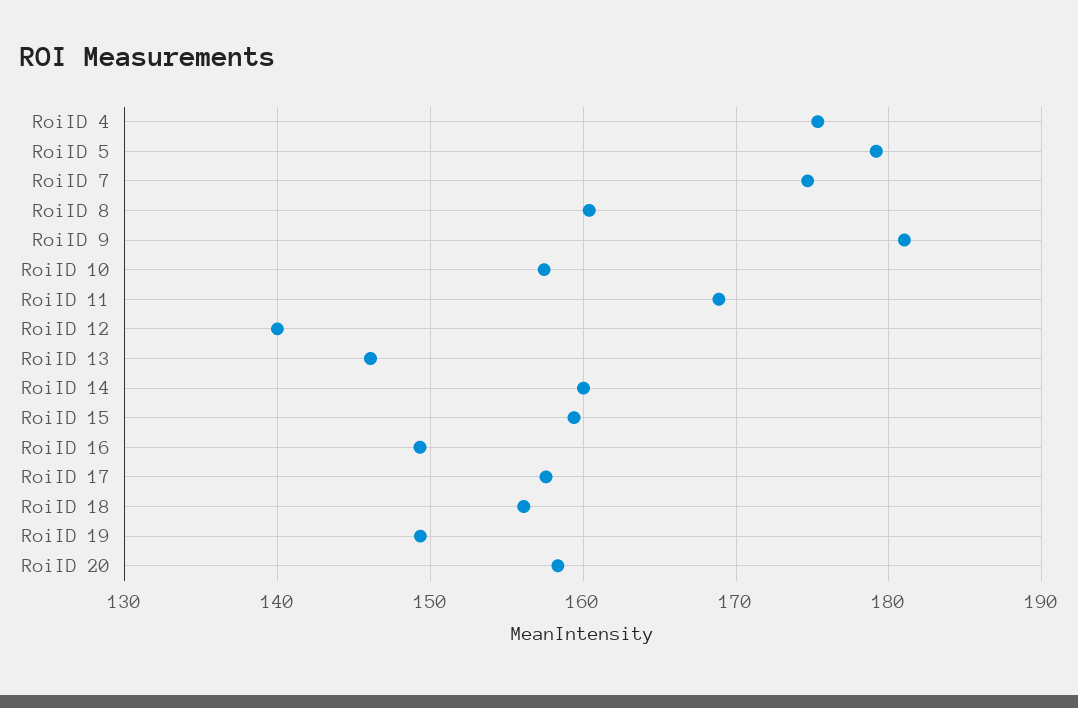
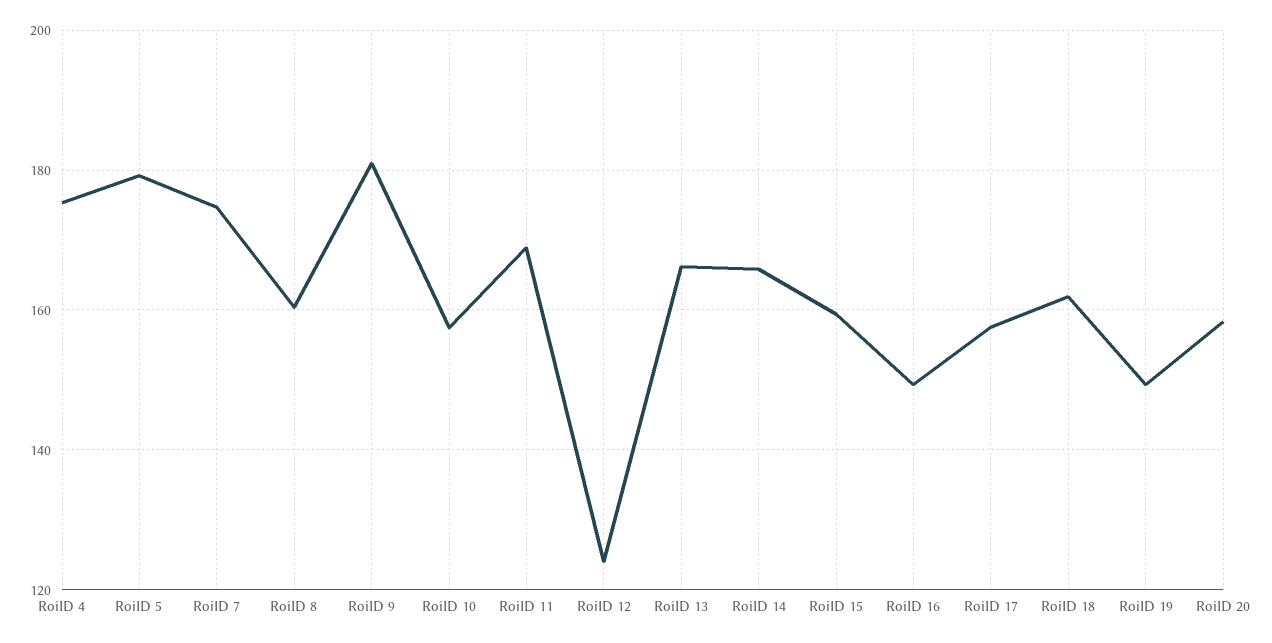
  {
    "RoiID 4": 175,
    "RoiID 5": 179,
    "RoiID 7": 175,
    "RoiID 8": 160,
    "RoiID 9": 181,
    "RoiID 10": 157,
    "RoiID 11": 169,
-   "RoiID 12": 140,
+   "RoiID 12": 124,
-   "RoiID 13": 146,
+   "RoiID 13": 166,
-   "RoiID 14": 160,
+   "RoiID 14": 166,
    "RoiID 15": 159,
    "RoiID 16": 149,
    "RoiID 17": 158,
-   "RoiID 18": 156,
+   "RoiID 18": 162,
    "RoiID 19": 149,
    "RoiID 20": 158
  }

